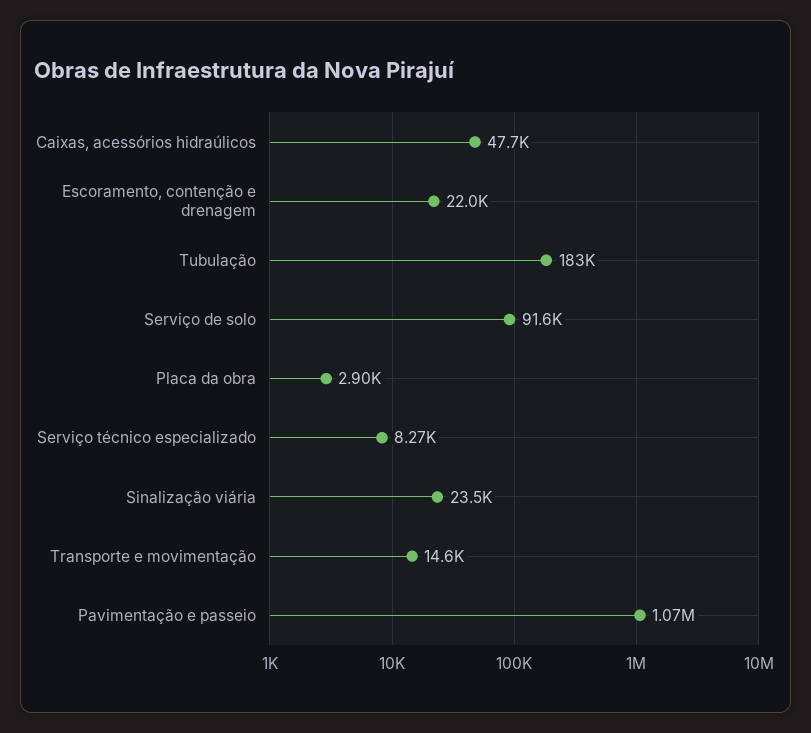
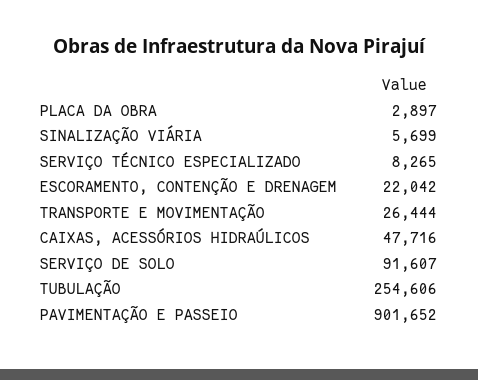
  {
    "Caixas, acessórios hidraúlicos": 47716,
    "Escoramento, contenção e drenagem": 22042,
-   "Tubulação": 183000,
+   "Tubulação": 254606,
    "Serviço de solo": 91607,
    "Placa da obra": 2897,
    "Serviço técnico especializado": 8265,
-   "Sinalização viária": 23500,
+   "Sinalização viária": 5699,
-   "Transporte e movimentação": 14600,
+   "Transporte e movimentação": 26444,
-   "Pavimentação e passeio": 1070000
+   "Pavimentação e passeio": 901652
  }

